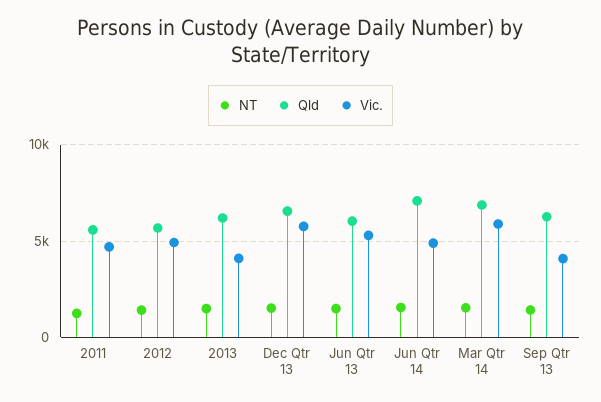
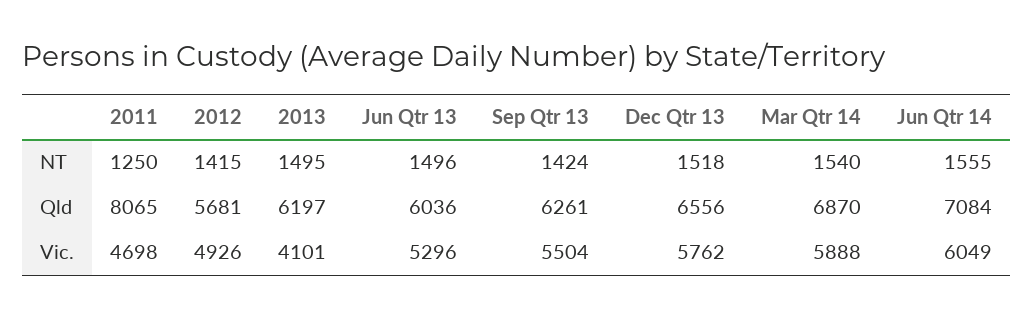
  {
    "NT": {
      "2011": 1250,
      "2012": 1415,
      "2013": 1495,
      "Dec Qtr 13": 1518,
      "Jun Qtr 13": 1496,
      "Jun Qtr 14": 1555,
      "Mar Qtr 14": 1540,
      "Sep Qtr 13": 1424
    },
    "Qld": {
-     "2011": 5500,
+     "2011": 8065,
      "2012": 5681,
      "2013": 6197,
      "Dec Qtr 13": 6556,
      "Jun Qtr 13": 6036,
      "Jun Qtr 14": 7084,
      "Mar Qtr 14": 6870,
      "Sep Qtr 13": 6261
    },
    "Vic.": {
      "2011": 4698,
      "2012": 4926,
      "2013": 4101,
      "Dec Qtr 13": 5762,
      "Jun Qtr 13": 5296,
-     "Jun Qtr 14": 5000,
+     "Jun Qtr 14": 6049,
      "Mar Qtr 14": 5888,
-     "Sep Qtr 13": 4000
+     "Sep Qtr 13": 5504
    }
  }

